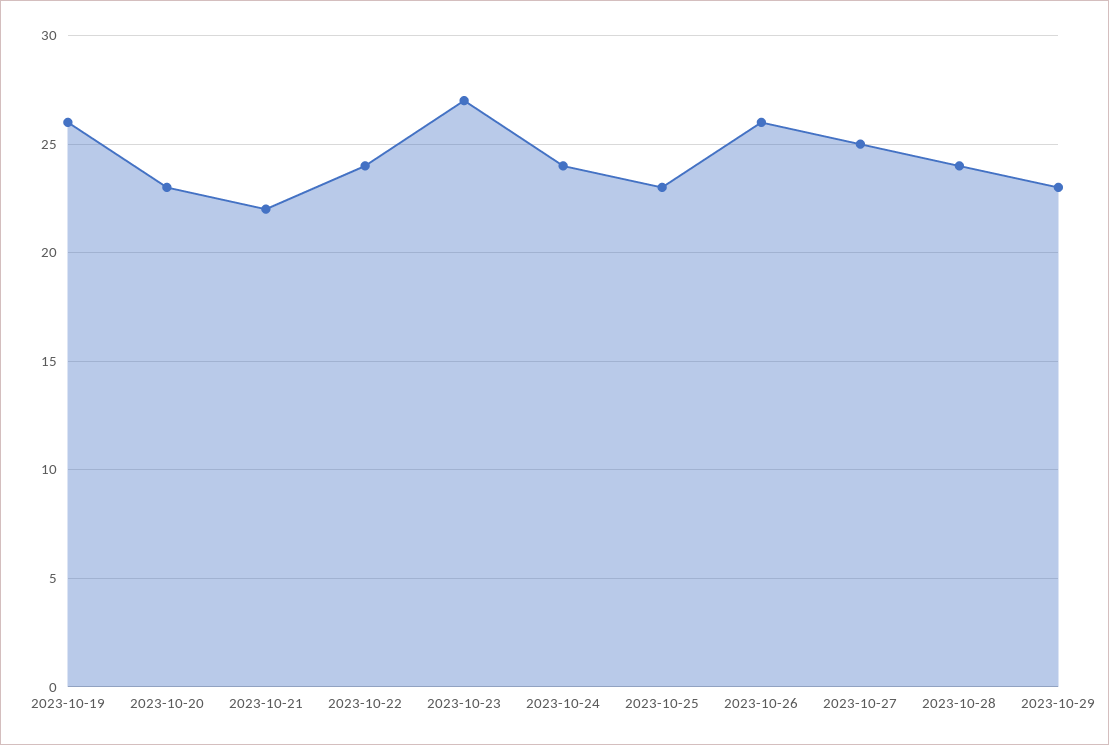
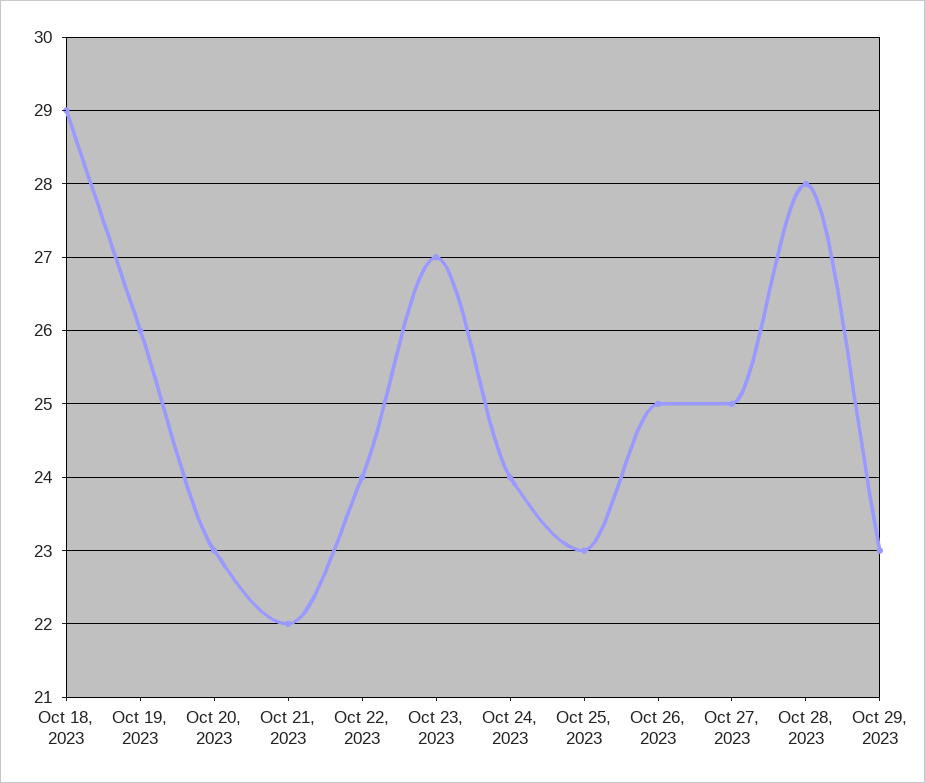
  {
    "2023-10-19": 26,
    "2023-10-20": 23,
    "2023-10-21": 22,
    "2023-10-22": 24,
    "2023-10-23": 27,
    "2023-10-24": 24,
    "2023-10-25": 23,
-   "2023-10-26": 26,
+   "2023-10-26": 25,
    "2023-10-27": 25,
-   "2023-10-28": 24,
+   "2023-10-28": 28,
-   "2023-10-29": 23
+   "2023-10-29": 23,
+   "Oct 18, 2023": 29
  }

